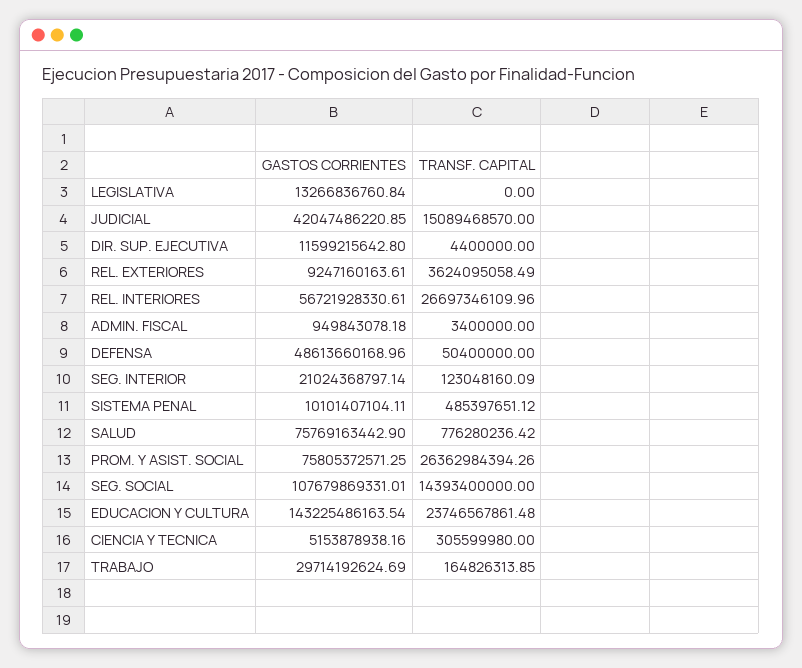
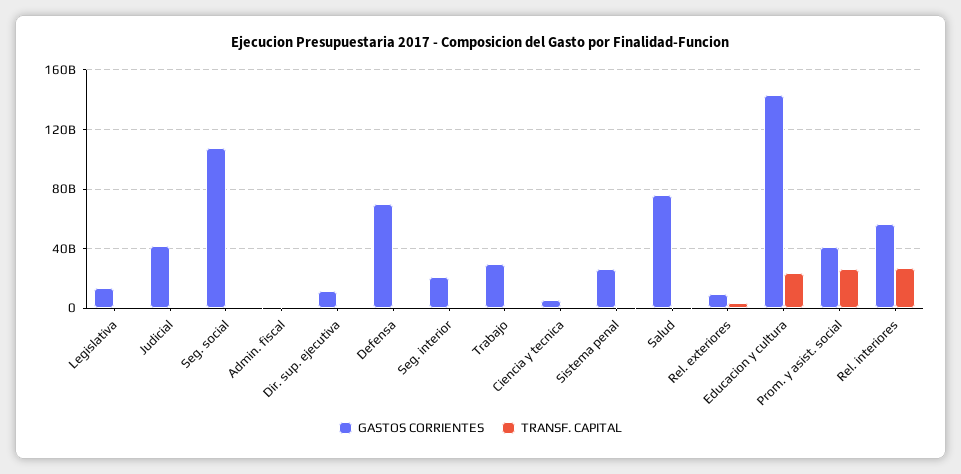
  {
    "GASTOS CORRIENTES": {
      "LEGISLATIVA": 13266836760.84,
      "JUDICIAL": 42047486220.85,
      "DIR. SUP. EJECUTIVA": 11599215642.8,
      "REL. EXTERIORES": 9247160163.61,
      "REL. INTERIORES": 56721928330.61,
      "ADMIN. FISCAL": 949843078.18,
-     "DEFENSA": 48613660168.96,
+     "DEFENSA": 70000000000,
      "SEG. INTERIOR": 21024368797.14,
-     "SISTEMA PENAL": 10101407104.11,
+     "SISTEMA PENAL": 25000000000,
      "SALUD": 75769163442.9,
-     "PROM. Y ASIST. SOCIAL": 75805372571.25,
+     "PROM. Y ASIST. SOCIAL": 40000000000,
      "SEG. SOCIAL": 107679869331.01,
      "EDUCACION Y CULTURA": 143225486163.54,
      "CIENCIA Y TECNICA": 5153878938.16,
      "TRABAJO": 29714192624.69
    },
    "TRANSF. CAPITAL": {
      "LEGISLATIVA": 0,
-     "JUDICIAL": 15089468570,
+     "JUDICIAL": 0,
      "DIR. SUP. EJECUTIVA": 4400000,
      "REL. EXTERIORES": 3624095058.49,
      "REL. INTERIORES": 26697346109.96,
      "ADMIN. FISCAL": 3400000,
      "DEFENSA": 50400000,
      "SEG. INTERIOR": 123048160.09,
      "SISTEMA PENAL": 485397651.12,
      "SALUD": 776280236.42,
      "PROM. Y ASIST. SOCIAL": 26362984394.26,
-     "SEG. SOCIAL": 14393400000,
+     "SEG. SOCIAL": 0,
      "EDUCACION Y CULTURA": 23746567861.48,
      "CIENCIA Y TECNICA": 305599980,
      "TRABAJO": 164826313.85
    }
  }

